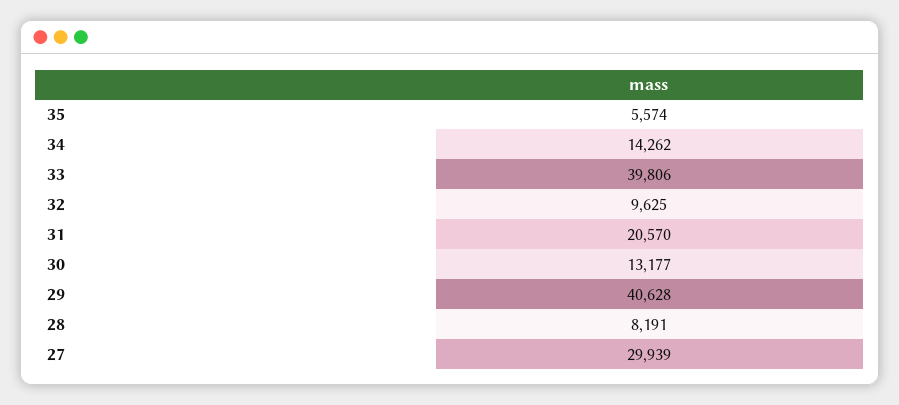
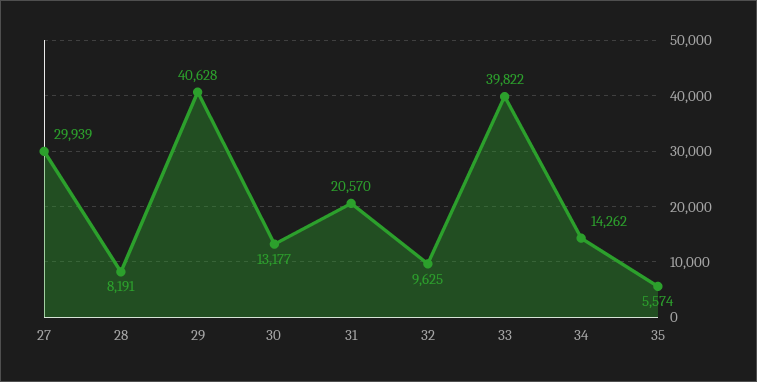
  {
    "35": 5574,
    "34": 14262,
-   "33": 39806,
+   "33": 39822,
    "32": 9625,
    "31": 20570,
    "30": 13177,
    "29": 40628,
    "28": 8191,
    "27": 29939
  }

